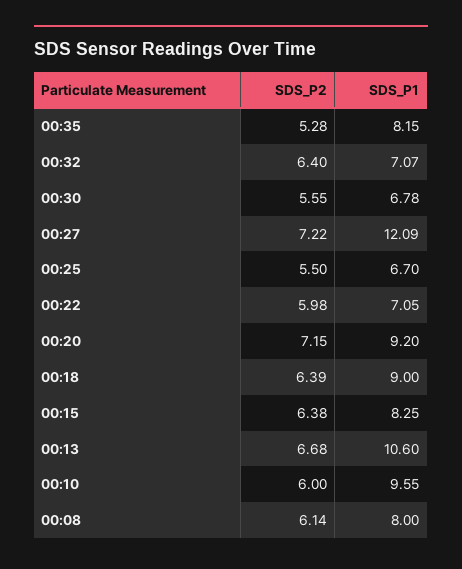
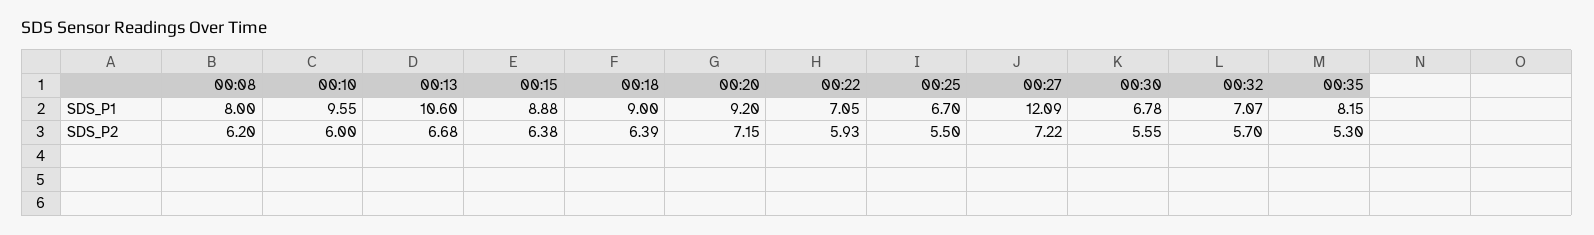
  {
    "SDS_P2": {
-     "00:35": 5.28,
+     "00:35": 5.3,
-     "00:32": 6.4,
+     "00:32": 5.7,
      "00:30": 5.55,
      "00:27": 7.22,
      "00:25": 5.5,
-     "00:22": 5.98,
+     "00:22": 5.93,
      "00:20": 7.15,
      "00:18": 6.39,
      "00:15": 6.38,
      "00:13": 6.68,
      "00:10": 6,
-     "00:08": 6.14
+     "00:08": 6.2
    },
    "SDS_P1": {
      "00:35": 8.15,
      "00:32": 7.07,
      "00:30": 6.78,
      "00:27": 12.09,
      "00:25": 6.7,
      "00:22": 7.05,
      "00:20": 9.2,
      "00:18": 9,
-     "00:15": 8.25,
+     "00:15": 8.88,
      "00:13": 10.6,
      "00:10": 9.55,
      "00:08": 8
    }
  }

